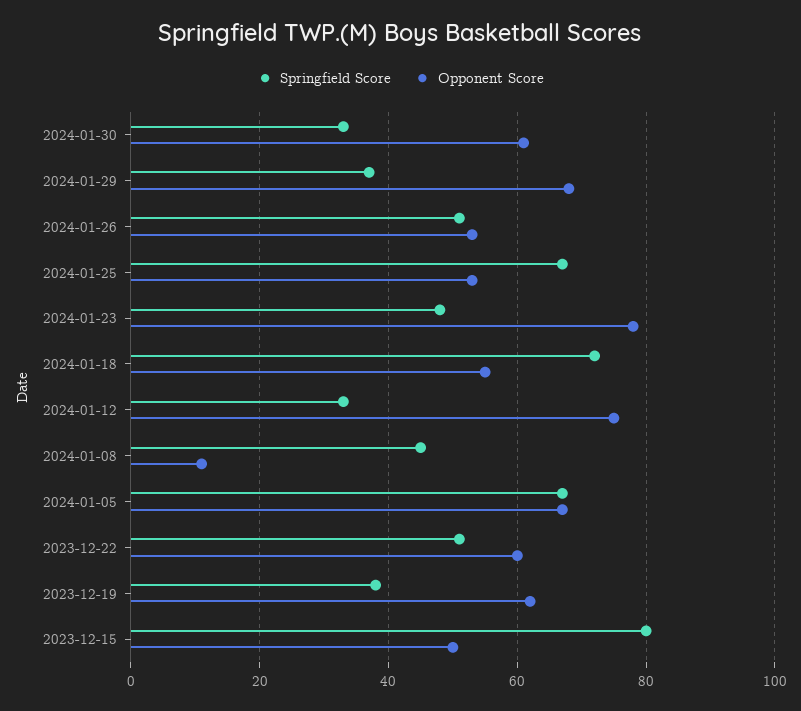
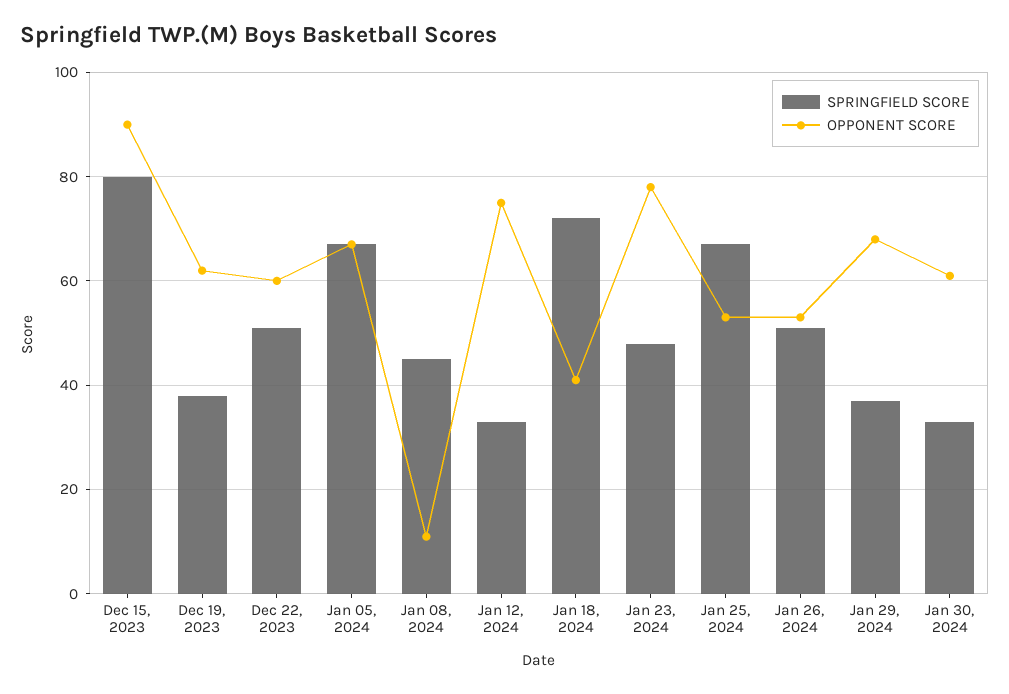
  {
    "Springfield Score": {
      "2024-01-30": 35,
      "2024-01-29": 35,
      "2024-01-26": 50,
      "2024-01-25": 65,
      "2024-01-23": 50,
      "2024-01-18": 70,
      "2024-01-12": 35,
      "2024-01-08": 45,
      "2024-01-05": 65,
      "2023-12-22": 50,
      "2023-12-19": 40,
      "2023-12-15": 80
    },
    "Opponent Score": {
      "2024-01-30": 60,
      "2024-01-29": 70,
      "2024-01-26": 55,
      "2024-01-25": 55,
      "2024-01-23": 80,
-     "2024-01-18": 55,
+     "2024-01-18": 40,
      "2024-01-12": 75,
      "2024-01-08": 10,
      "2024-01-05": 65,
      "2023-12-22": 60,
      "2023-12-19": 60,
-     "2023-12-15": 50
+     "2023-12-15": 90
    }
  }

